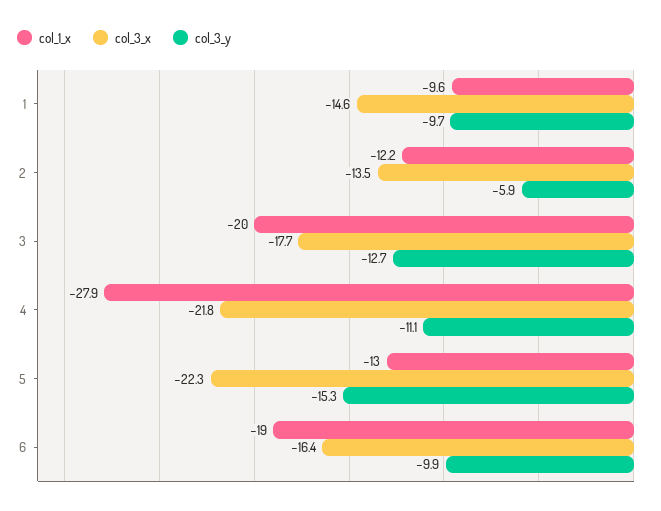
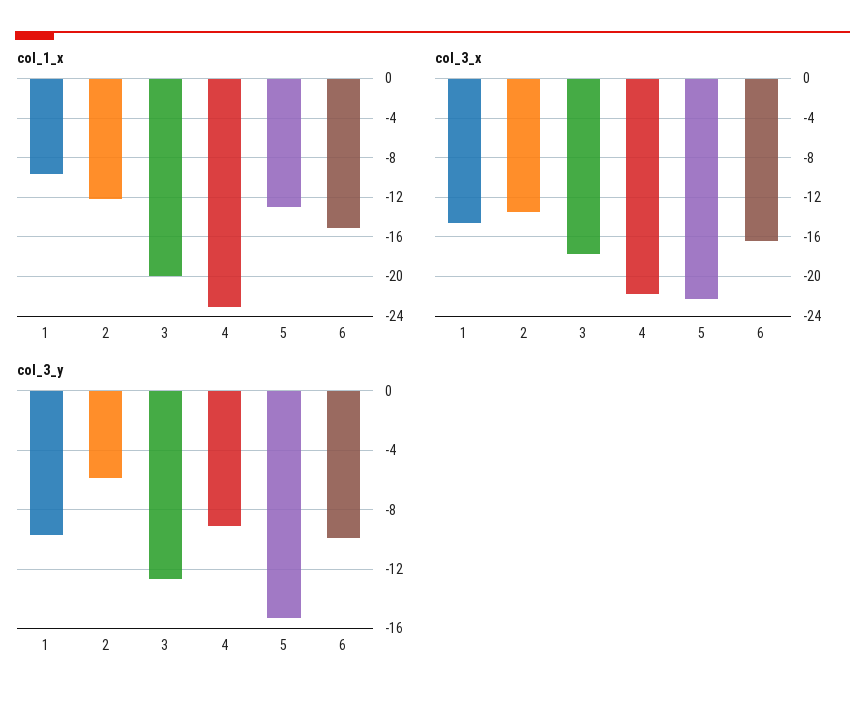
  {
    "col_1_x": {
      "1": -9.6,
      "2": -12.2,
      "3": -20,
-     "4": -27.9,
+     "4": -23,
      "5": -13,
-     "6": -19
+     "6": -15
    },
    "col_3_x": {
      "1": -14.6,
      "2": -13.5,
      "3": -17.7,
      "4": -21.8,
      "5": -22.3,
      "6": -16.4
    },
    "col_3_y": {
      "1": -9.7,
      "2": -5.9,
      "3": -12.7,
-     "4": -11.1,
+     "4": -9,
      "5": -15.3,
      "6": -9.9
    }
  }

